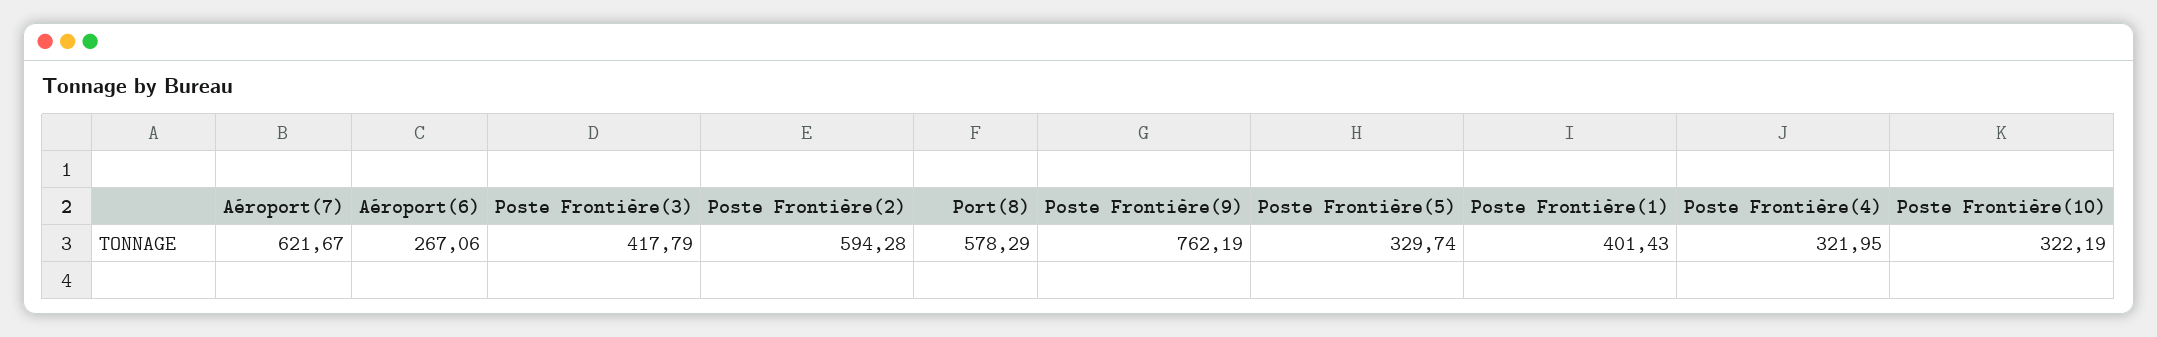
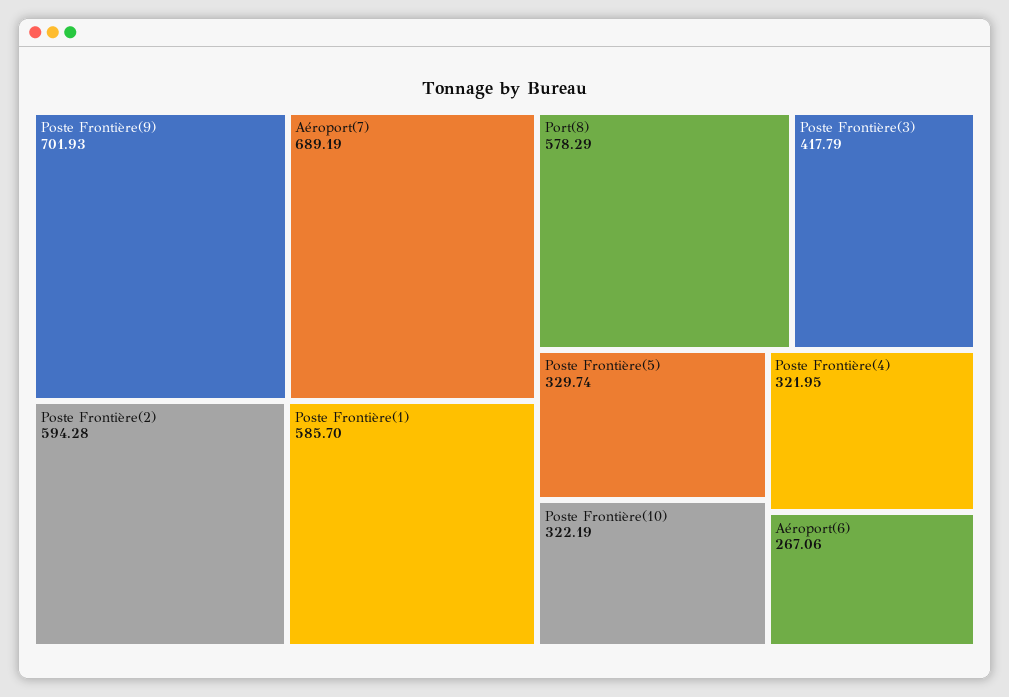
  {
-   "Aéroport(7)": 621.67,
+   "Aéroport(7)": 689.19,
    "Aéroport(6)": 267.06,
    "Poste Frontière(3)": 417.79,
    "Poste Frontière(2)": 594.28,
    "Port(8)": 578.29,
-   "Poste Frontière(9)": 762.19,
+   "Poste Frontière(9)": 701.93,
    "Poste Frontière(5)": 329.74,
-   "Poste Frontière(1)": 401.43,
+   "Poste Frontière(1)": 585.7,
    "Poste Frontière(4)": 321.95,
    "Poste Frontière(10)": 322.19
  }

